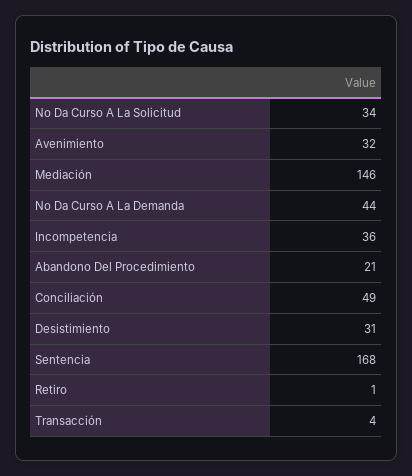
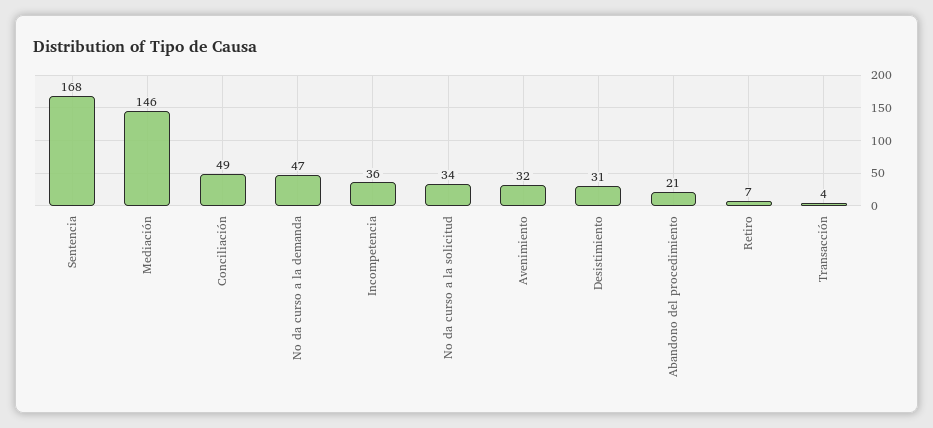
  {
    "No Da Curso A La Solicitud": 34,
    "Avenimiento": 32,
    "Mediación": 146,
-   "No Da Curso A La Demanda": 44,
+   "No Da Curso A La Demanda": 47,
    "Incompetencia": 36,
    "Abandono Del Procedimiento": 21,
    "Conciliación": 49,
    "Desistimiento": 31,
    "Sentencia": 168,
-   "Retiro": 1,
+   "Retiro": 7,
    "Transacción": 4
  }

